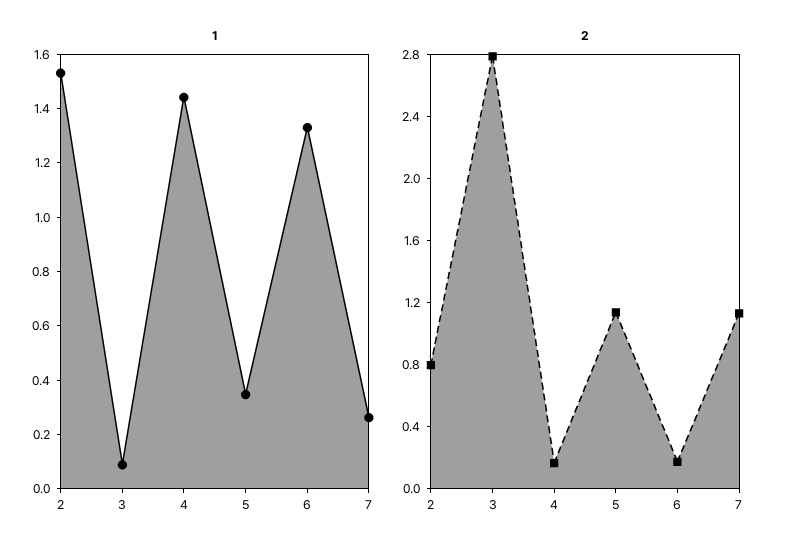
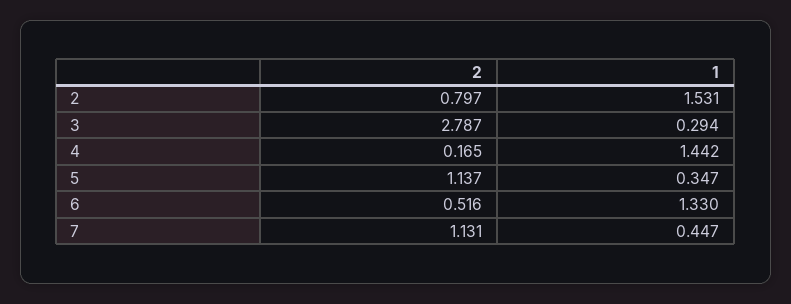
  {
    "1": {
      "2": 1.531,
-     "3": 0.1,
+     "3": 0.294,
      "4": 1.442,
      "5": 0.347,
      "6": 1.33,
-     "7": 0.25
+     "7": 0.447
    },
    "2": {
      "2": 0.797,
      "3": 2.787,
      "4": 0.165,
      "5": 1.137,
-     "6": 0.2,
+     "6": 0.516,
      "7": 1.131
    }
  }

